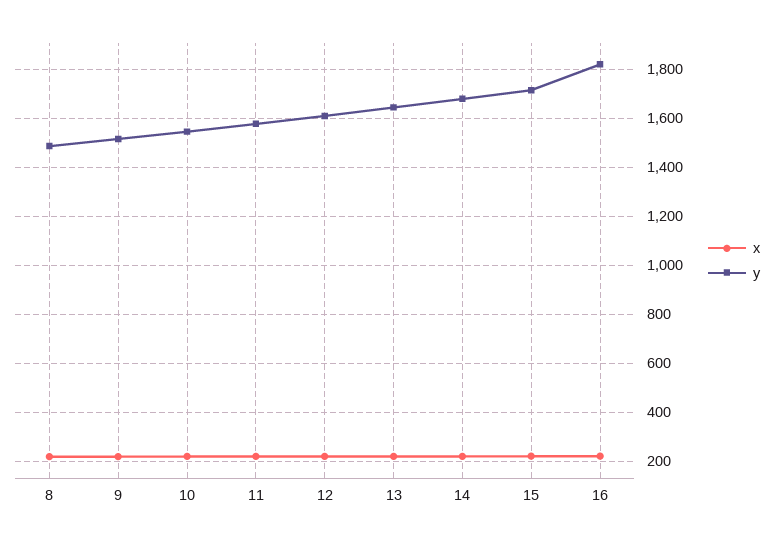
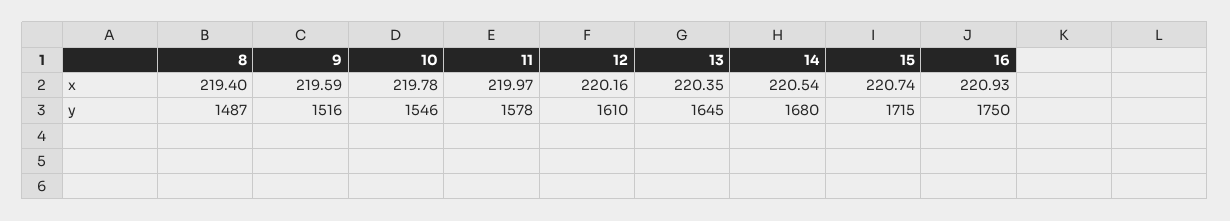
  {
    "x": {
      "8": 219.4,
      "9": 219.59,
      "10": 219.78,
      "11": 219.97,
      "12": 220.16,
      "13": 220.35,
      "14": 220.54,
      "15": 220.74,
      "16": 220.93
    },
    "y": {
      "8": 1487,
      "9": 1516,
      "10": 1546,
      "11": 1578,
      "12": 1610,
      "13": 1645,
      "14": 1680,
      "15": 1715,
-     "16": 1825
+     "16": 1750
    }
  }

